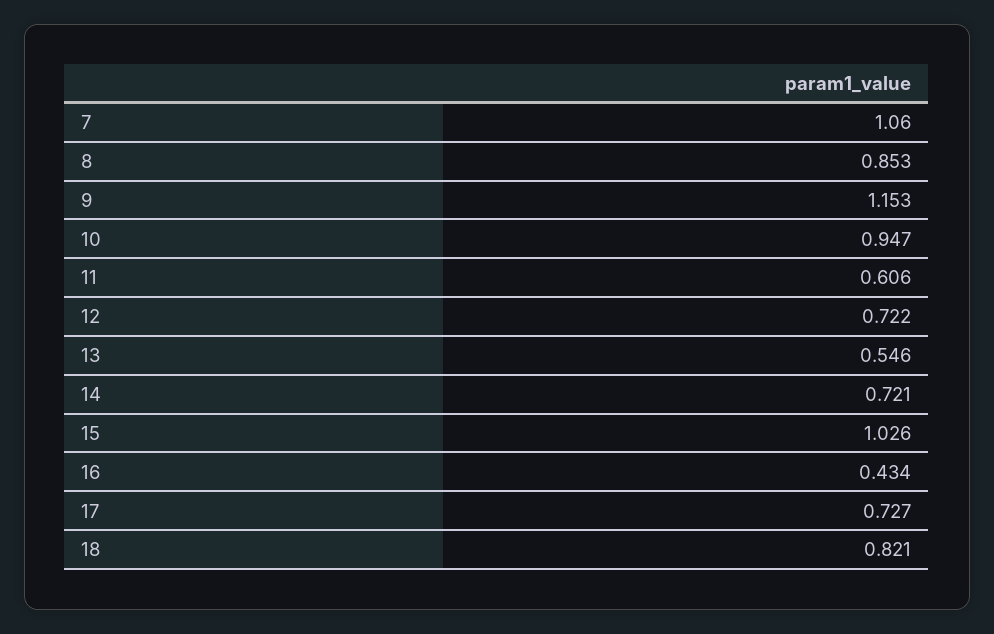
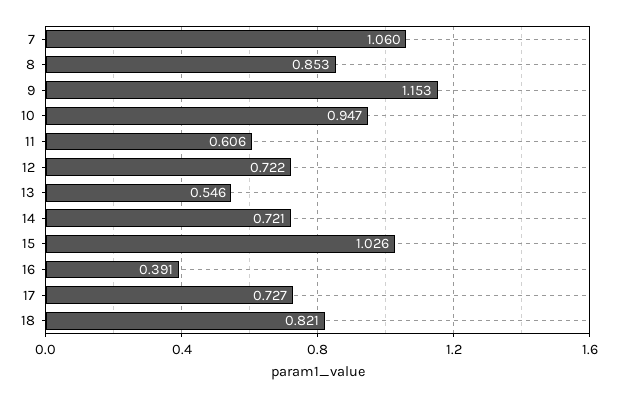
  {
    "7": 1.06,
    "8": 0.853,
    "9": 1.153,
    "10": 0.947,
    "11": 0.606,
    "12": 0.722,
    "13": 0.546,
    "14": 0.721,
    "15": 1.026,
-   "16": 0.434,
+   "16": 0.391,
    "17": 0.727,
    "18": 0.821
  }

